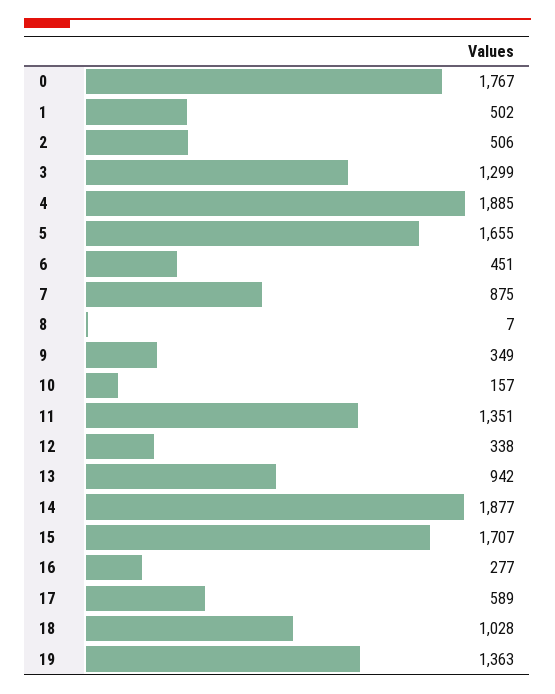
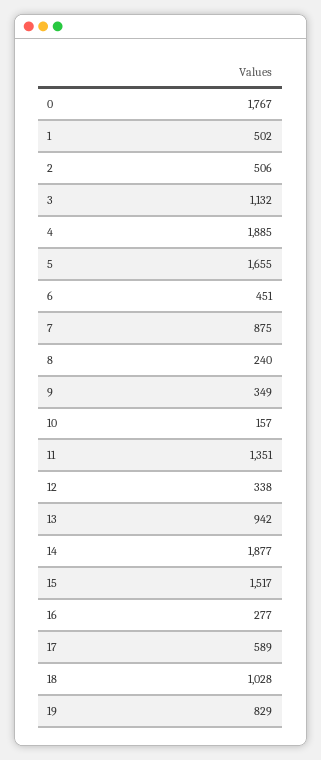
  {
    "0": 1767,
    "1": 502,
    "2": 506,
-   "3": 1299,
+   "3": 1132,
    "4": 1885,
    "5": 1655,
    "6": 451,
    "7": 875,
-   "8": 7,
+   "8": 240,
    "9": 349,
    "10": 157,
    "11": 1351,
    "12": 338,
    "13": 942,
    "14": 1877,
-   "15": 1707,
+   "15": 1517,
    "16": 277,
    "17": 589,
    "18": 1028,
-   "19": 1363
+   "19": 829
  }

